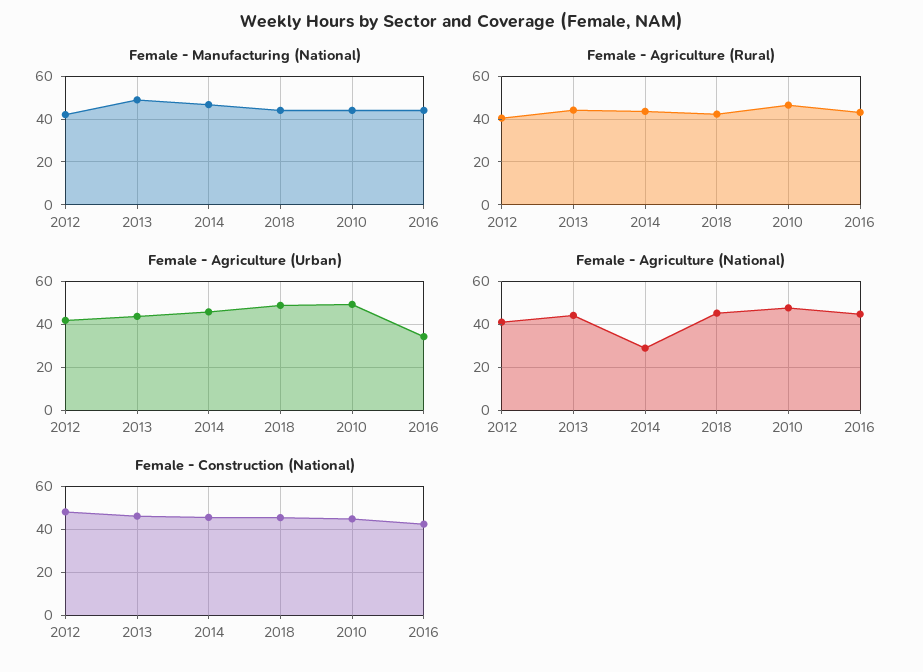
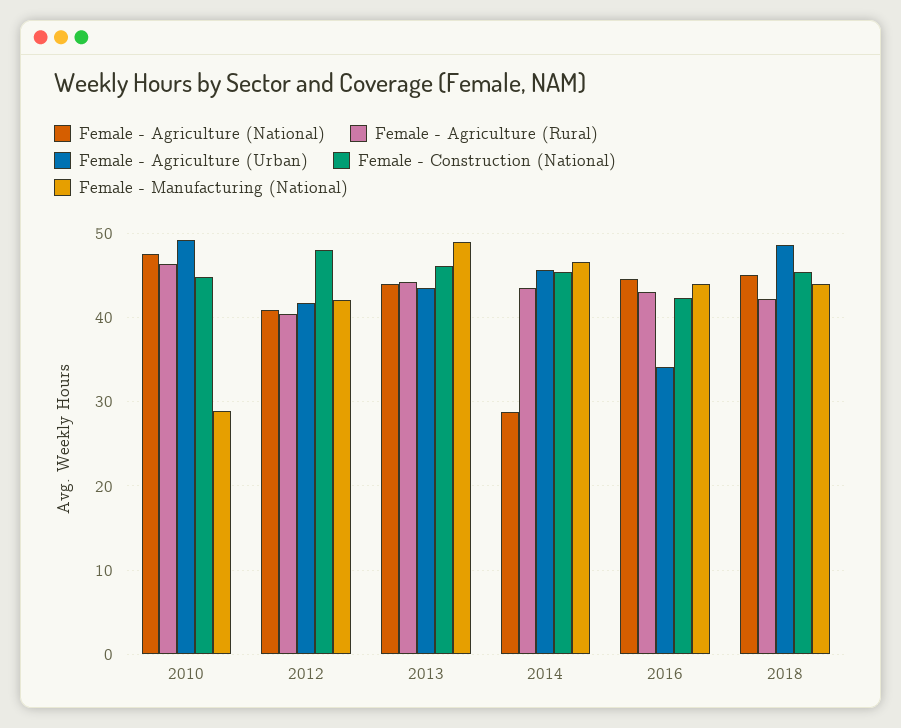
  {
    "Female - Manufacturing (National)": {
      "2012": 42,
      "2013": 49,
      "2014": 47,
      "2018": 44,
-     "2010": 45,
+     "2010": 29,
      "2016": 44
    },
    "Female - Agriculture (Rural)": {
      "2012": 40,
      "2013": 44,
      "2014": 44,
      "2018": 42,
      "2010": 46,
      "2016": 43
    },
    "Female - Agriculture (Urban)": {
      "2012": 42,
      "2013": 44,
      "2014": 46,
      "2018": 49,
      "2010": 49,
      "2016": 34
    },
    "Female - Agriculture (National)": {
      "2012": 41,
      "2013": 44,
      "2014": 29,
      "2018": 45,
      "2010": 48,
      "2016": 45
    },
    "Female - Construction (National)": {
      "2012": 48,
      "2013": 46,
      "2014": 45,
      "2018": 45,
      "2010": 45,
      "2016": 42
    }
  }

